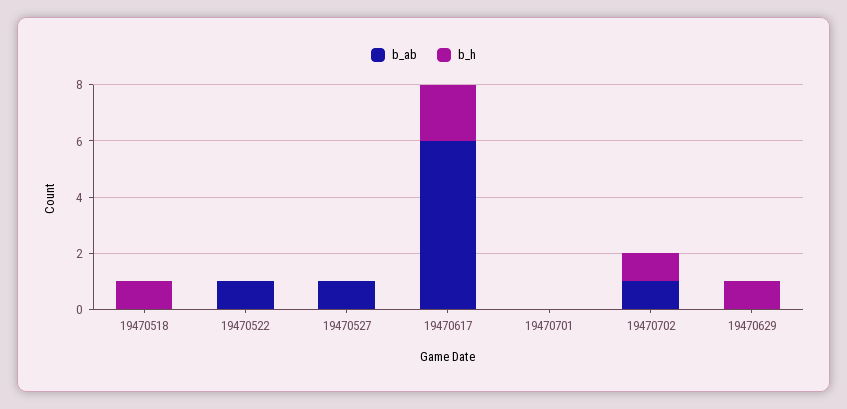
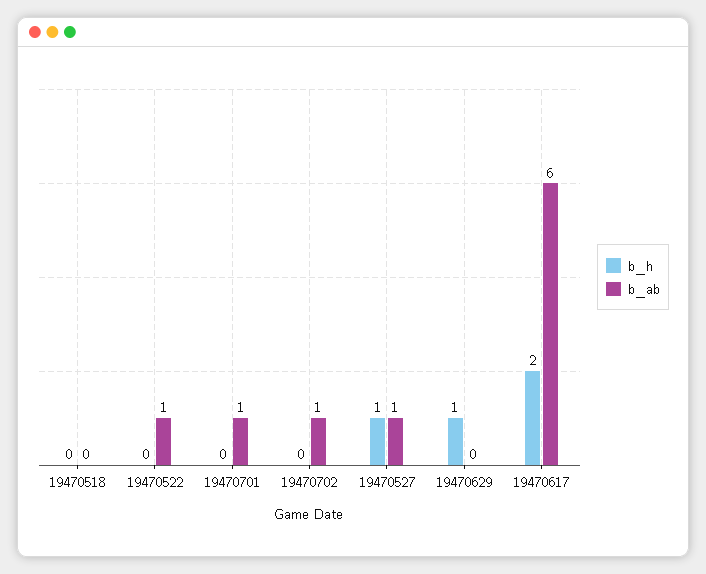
  {
    "b_ab": {
      "19470518": 0,
      "19470522": 1,
      "19470527": 1,
      "19470617": 6,
-     "19470701": 0,
+     "19470701": 1,
      "19470702": 1,
      "19470629": 0
    },
    "b_h": {
-     "19470518": 1,
+     "19470518": 0,
      "19470522": 0,
-     "19470527": 0,
+     "19470527": 1,
      "19470617": 2,
      "19470701": 0,
-     "19470702": 1,
+     "19470702": 0,
      "19470629": 1
    }
  }

